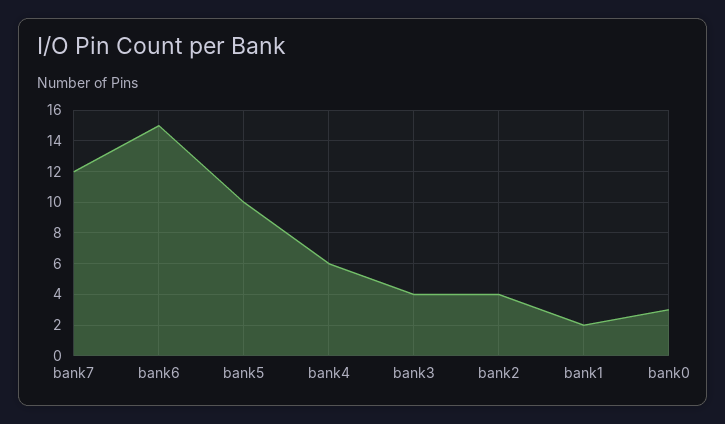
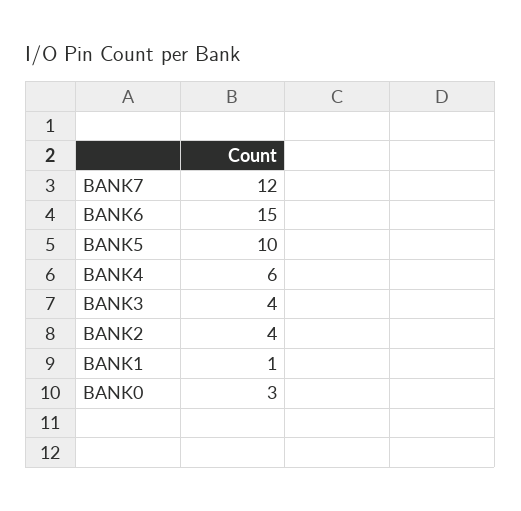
  {
    "bank7": 12,
    "bank6": 15,
    "bank5": 10,
    "bank4": 6,
    "bank3": 4,
    "bank2": 4,
-   "bank1": 2,
+   "bank1": 1,
    "bank0": 3
  }

